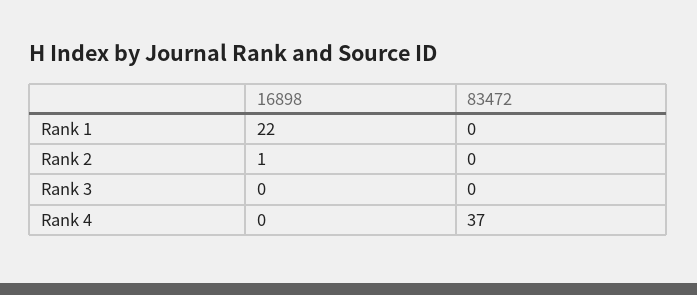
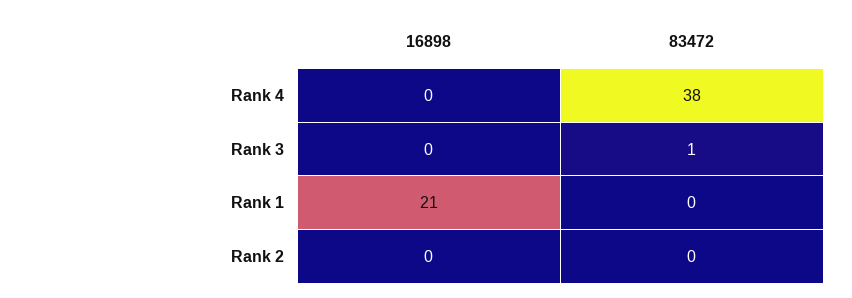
  {
    "16898": {
-     "Rank 1": 22,
+     "Rank 1": 21,
-     "Rank 2": 1,
+     "Rank 2": 0,
      "Rank 3": 0,
      "Rank 4": 0
    },
    "83472": {
      "Rank 1": 0,
      "Rank 2": 0,
-     "Rank 3": 0,
+     "Rank 3": 1,
-     "Rank 4": 37
+     "Rank 4": 38
    }
  }

